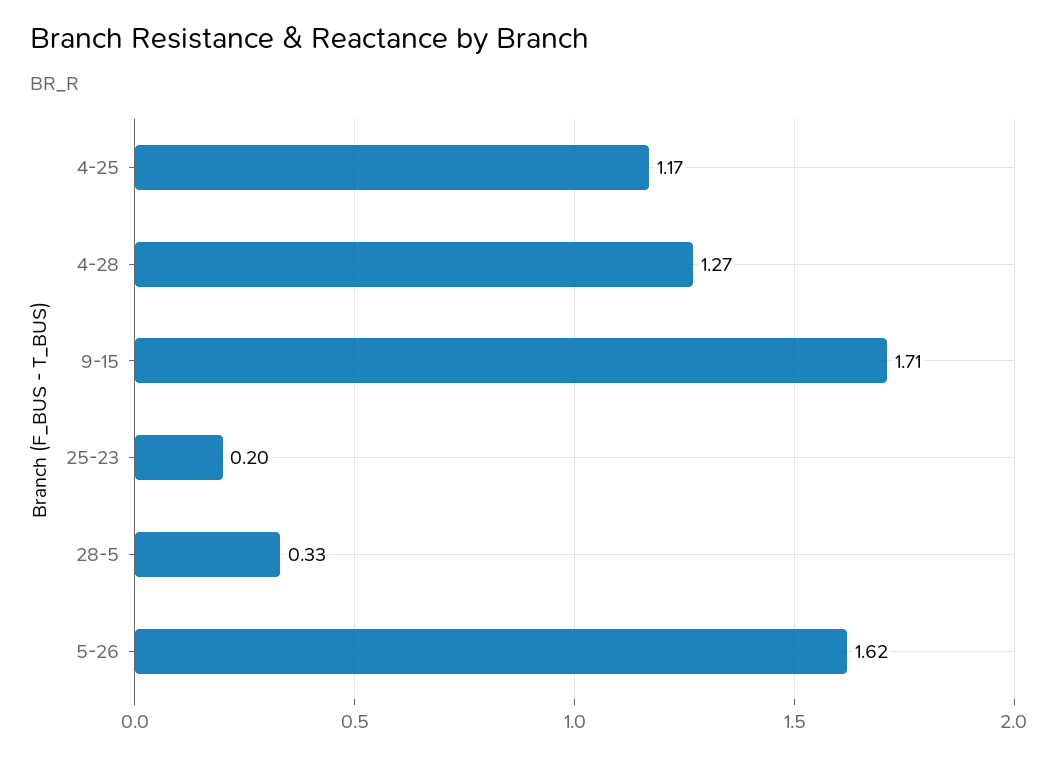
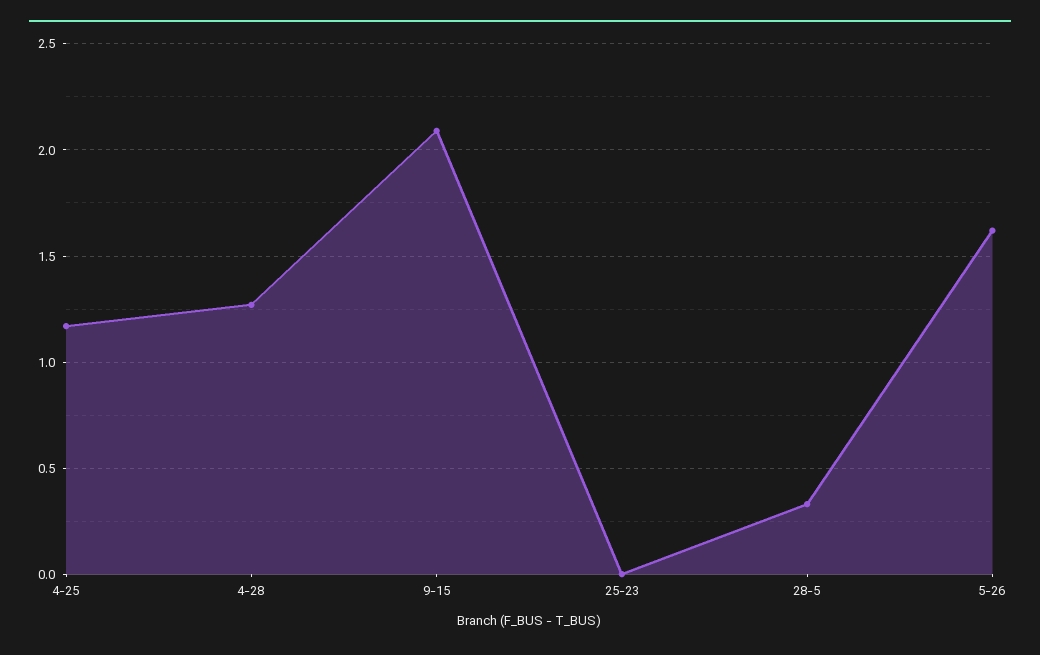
  {
    "4-25": 1.17,
    "4-28": 1.27,
-   "9-15": 1.71,
+   "9-15": 2.1,
-   "25-23": 0.2,
+   "25-23": 0,
    "28-5": 0.33,
    "5-26": 1.62
  }

